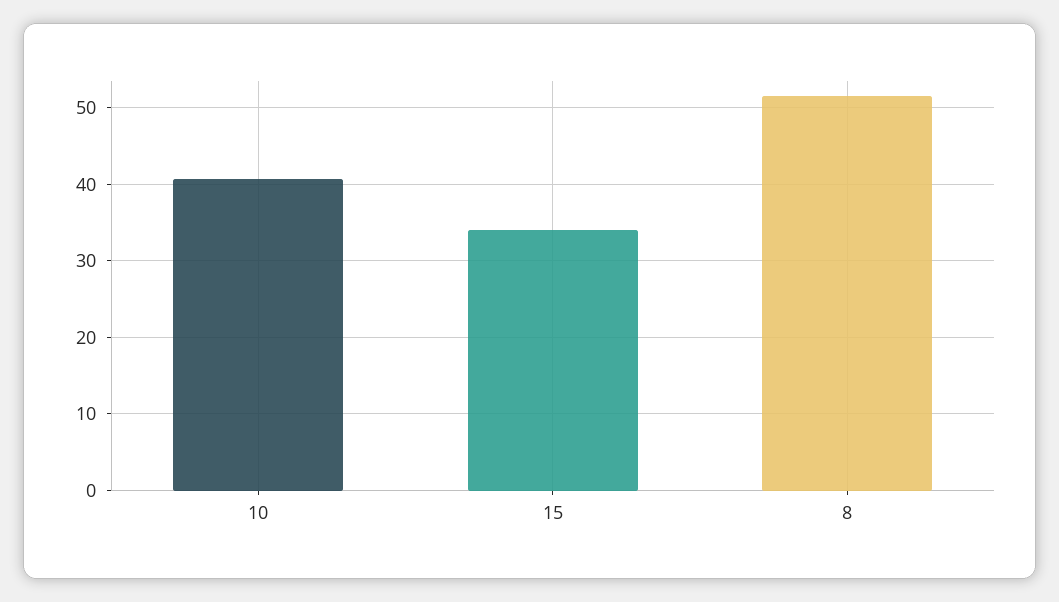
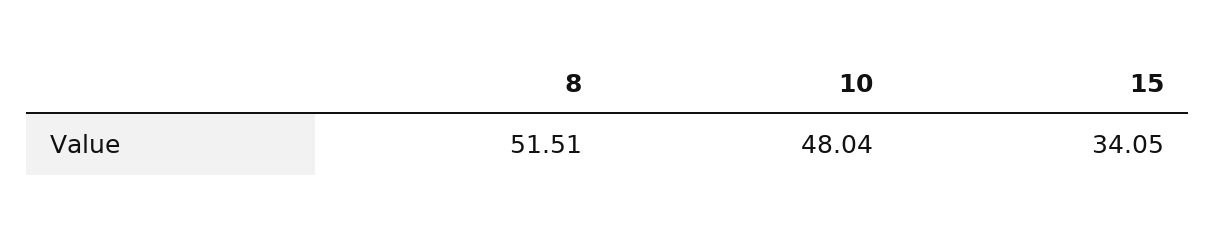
  {
-   "10": 41,
+   "10": 48.04,
    "15": 34.05,
    "8": 51.51
  }

